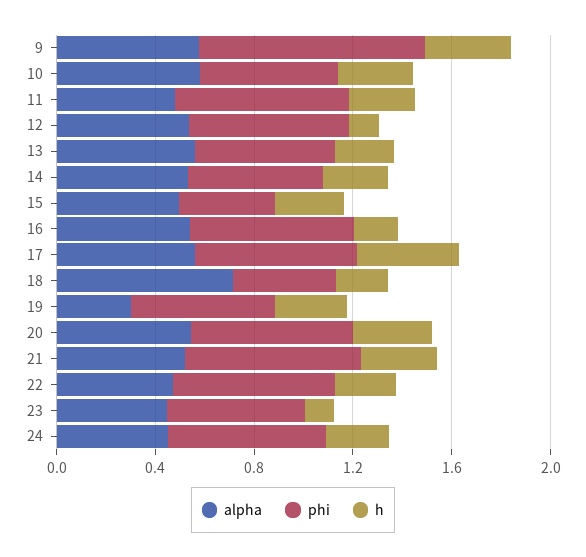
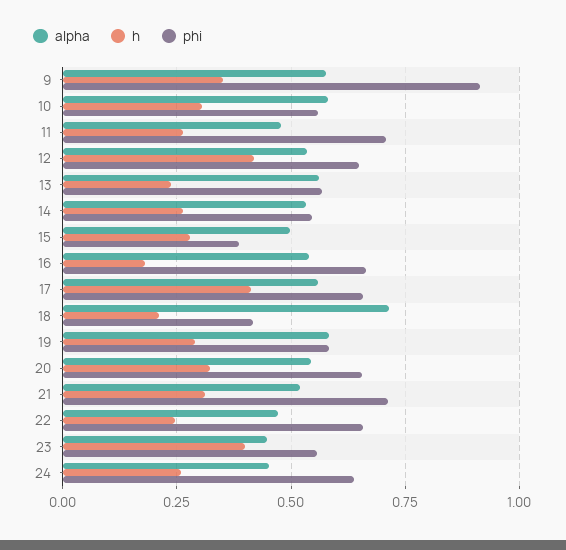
  {
    "alpha": {
      "9": 0.575,
      "10": 0.575,
      "11": 0.475,
      "12": 0.525,
      "13": 0.55,
      "14": 0.525,
      "15": 0.5,
      "16": 0.55,
      "17": 0.55,
      "18": 0.725,
-     "19": 0.3,
+     "19": 0.575,
      "20": 0.55,
      "21": 0.525,
      "22": 0.475,
      "23": 0.45,
      "24": 0.45
    },
    "phi": {
      "9": 0.925,
      "10": 0.55,
      "11": 0.7,
      "12": 0.65,
      "13": 0.575,
      "14": 0.55,
      "15": 0.375,
      "16": 0.675,
      "17": 0.65,
      "18": 0.425,
      "19": 0.575,
      "20": 0.65,
      "21": 0.7,
      "22": 0.65,
      "23": 0.55,
      "24": 0.65
    },
    "h": {
      "9": 0.35,
      "10": 0.3,
      "11": 0.275,
-     "12": 0.1,
+     "12": 0.425,
      "13": 0.225,
      "14": 0.275,
      "15": 0.275,
      "16": 0.175,
      "17": 0.4,
      "18": 0.2,
      "19": 0.3,
      "20": 0.325,
      "21": 0.3,
      "22": 0.25,
-     "23": 0.1,
+     "23": 0.4,
      "24": 0.25
    }
  }

